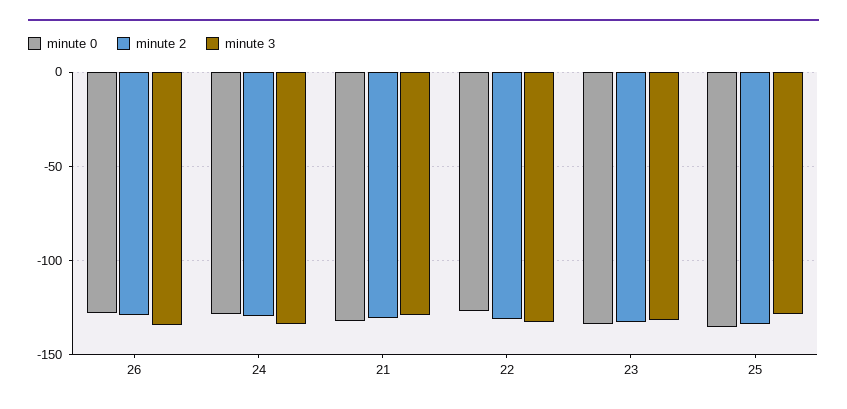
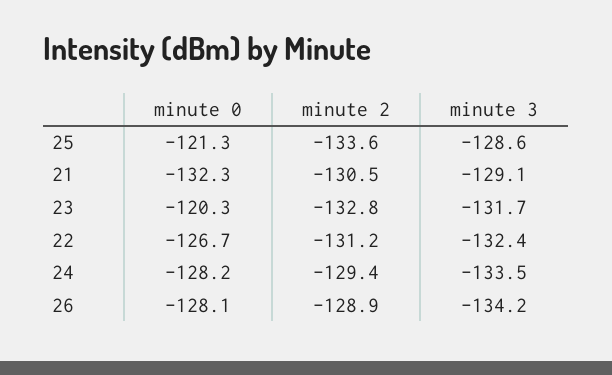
  {
    "minute 0": {
      "26": -128.1,
      "24": -128.2,
      "21": -132.3,
      "22": -126.7,
-     "23": -135,
+     "23": -120.3,
-     "25": -135
+     "25": -121.3
    },
    "minute 2": {
      "26": -128.9,
      "24": -129.4,
      "21": -130.5,
      "22": -131.2,
      "23": -132.8,
      "25": -133.6
    },
    "minute 3": {
      "26": -134.2,
      "24": -133.5,
      "21": -129.1,
      "22": -132.4,
      "23": -131.7,
      "25": -128.6
    }
  }

